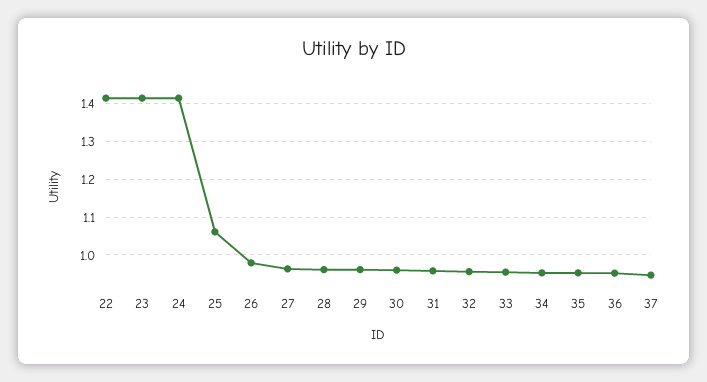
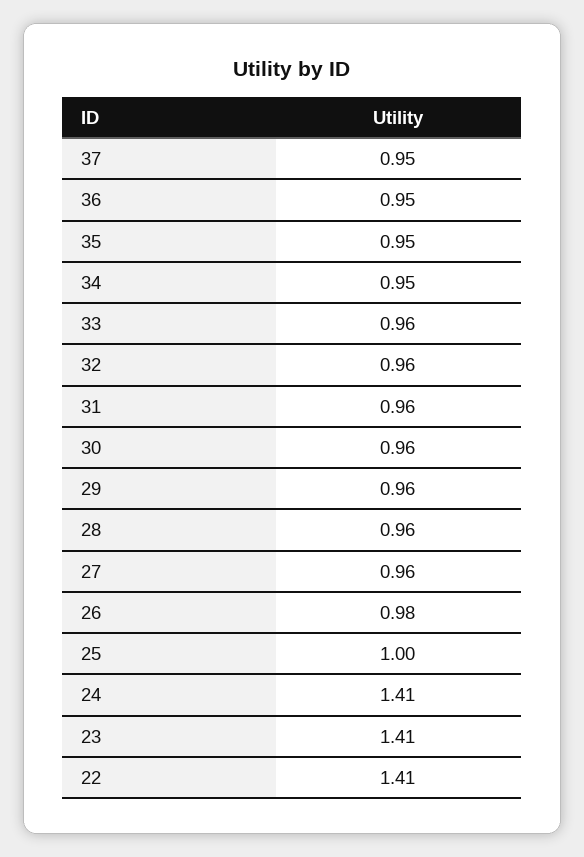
  {
    "22": 1.41,
    "23": 1.41,
    "24": 1.41,
-   "25": 1.06,
+   "25": 1,
    "26": 0.98,
    "27": 0.96,
    "28": 0.96,
    "29": 0.96,
    "30": 0.96,
    "31": 0.96,
    "32": 0.96,
    "33": 0.96,
    "34": 0.95,
    "35": 0.95,
    "36": 0.95,
    "37": 0.95
  }

